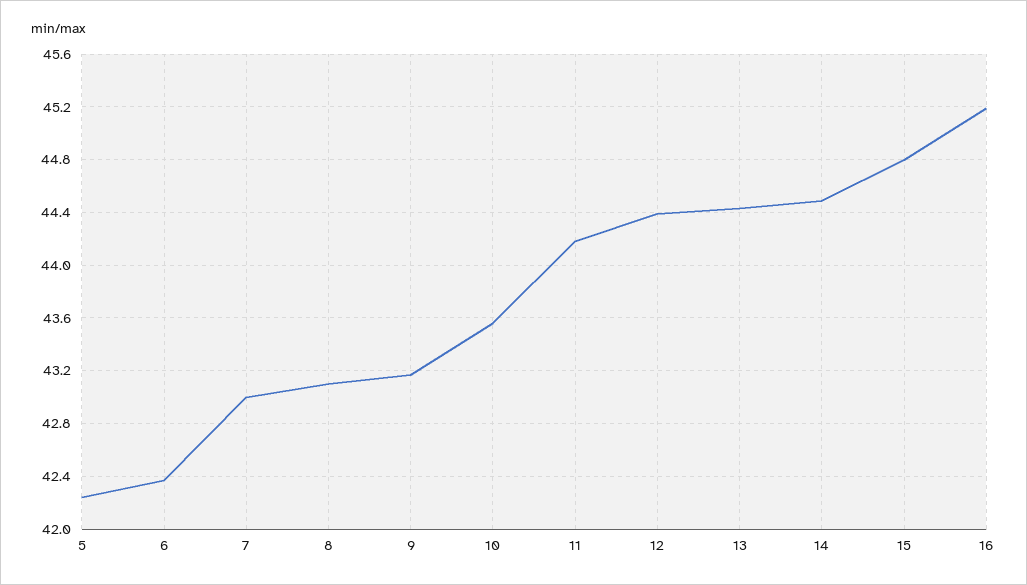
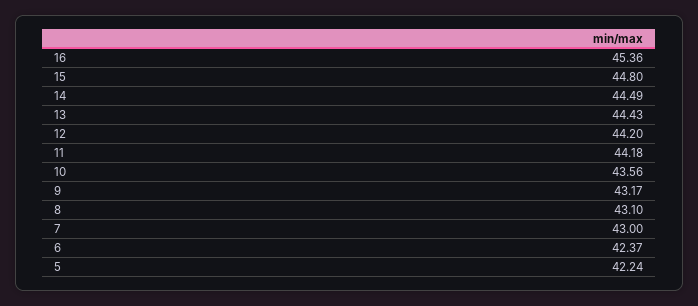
  {
    "5": 42.24,
    "6": 42.37,
    "7": 43,
    "8": 43.1,
    "9": 43.17,
    "10": 43.56,
    "11": 44.18,
-   "12": 44.4,
+   "12": 44.2,
    "13": 44.43,
    "14": 44.49,
    "15": 44.8,
-   "16": 45.2
+   "16": 45.36
  }

